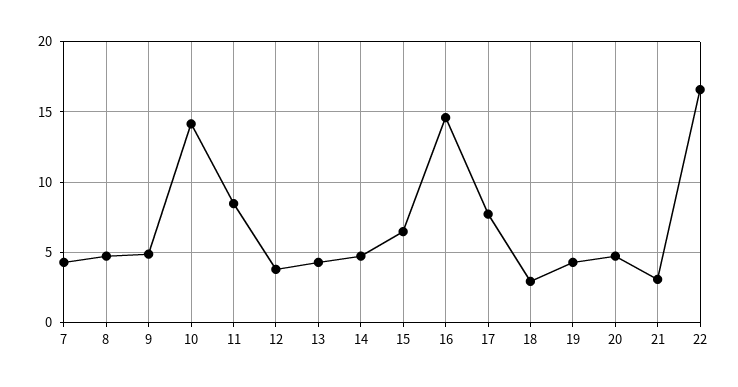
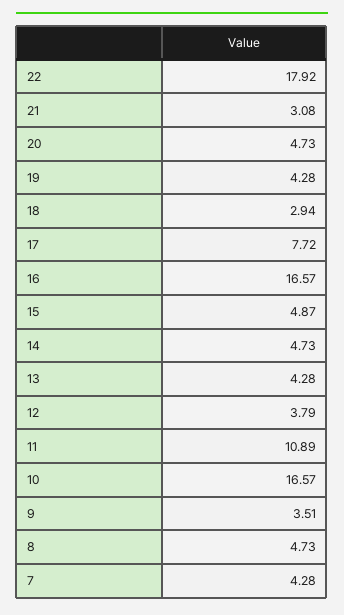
  {
    "7": 4.28,
    "8": 4.73,
-   "9": 5,
+   "9": 3.51,
-   "10": 14,
+   "10": 16.57,
-   "11": 8.5,
+   "11": 10.89,
    "12": 3.79,
    "13": 4.28,
    "14": 4.73,
-   "15": 6.5,
+   "15": 4.87,
-   "16": 14.5,
+   "16": 16.57,
    "17": 7.72,
    "18": 2.94,
    "19": 4.28,
    "20": 4.73,
    "21": 3.08,
-   "22": 16.5
+   "22": 17.92
  }

